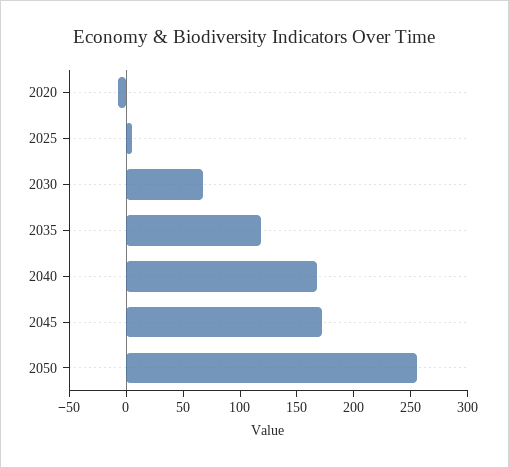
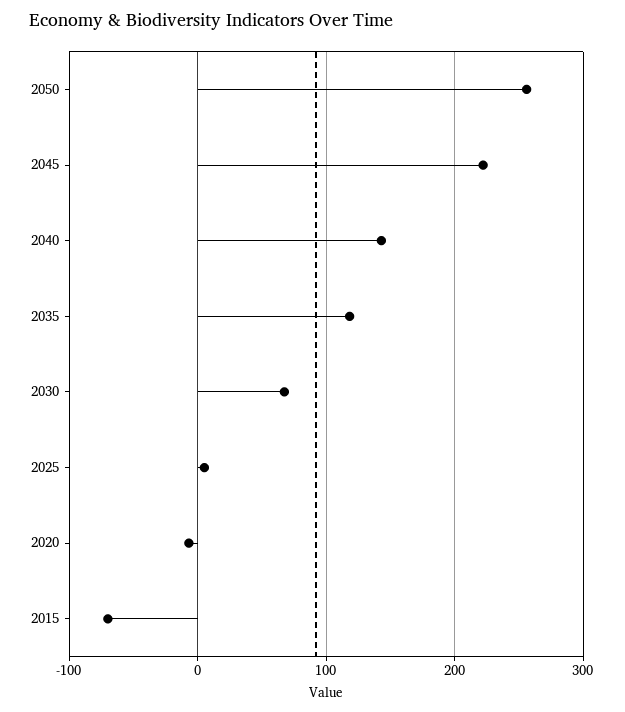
  {
    "2020": -10,
    "2025": 10,
    "2030": 70,
    "2035": 120,
-   "2040": 170,
+   "2040": 140,
-   "2045": 170,
+   "2045": 220,
-   "2050": 260
+   "2050": 260,
+   "2015": -70
  }

